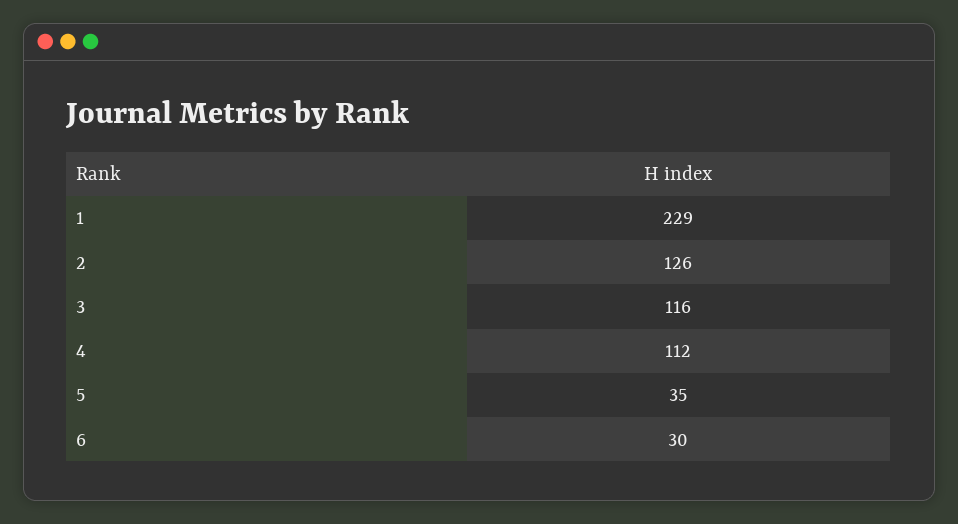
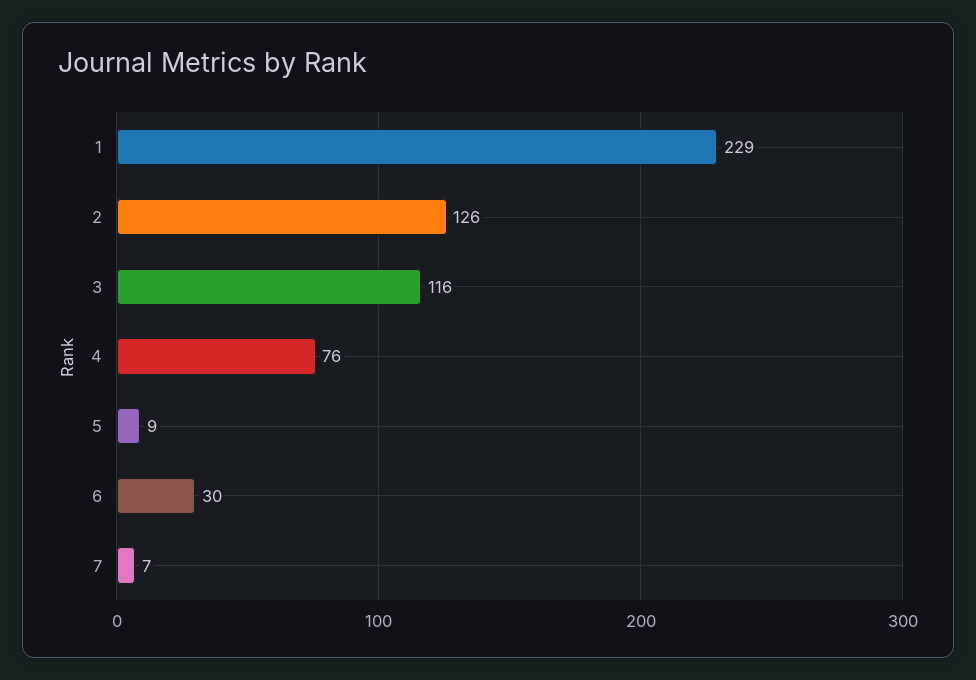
  {
    "1": 229,
    "2": 126,
    "3": 116,
-   "4": 112,
+   "4": 76,
-   "5": 35,
+   "5": 9,
-   "6": 30
+   "6": 30,
+   "7": 7
  }

